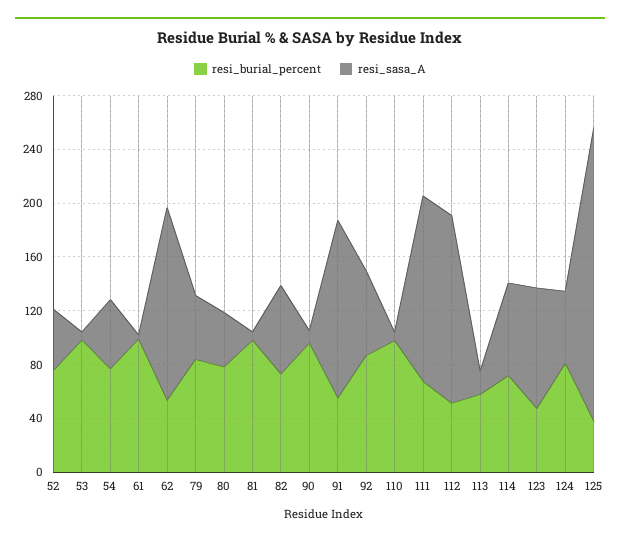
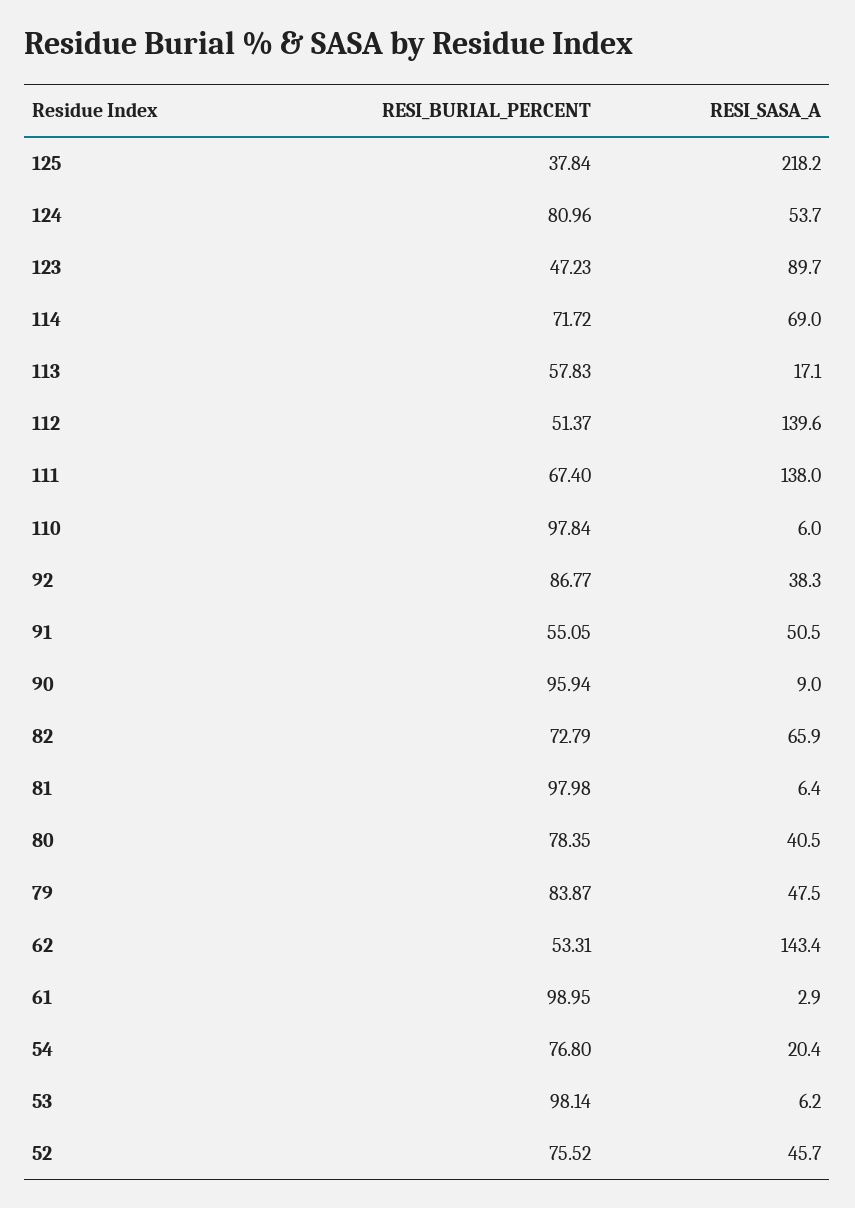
  {
    "resi_burial_percent": {
      "52": 75.52,
      "53": 98.14,
      "54": 76.8,
      "61": 98.95,
      "62": 53.31,
      "79": 83.87,
      "80": 78.35,
      "81": 97.98,
      "82": 72.79,
      "90": 95.94,
      "91": 55.05,
      "92": 86.77,
      "110": 97.84,
      "111": 67.4,
      "112": 51.37,
      "113": 57.83,
      "114": 71.72,
      "123": 47.23,
      "124": 80.96,
      "125": 37.84
    },
    "resi_sasa_A": {
      "52": 45.7,
      "53": 6.2,
-     "54": 50,
+     "54": 20.4,
      "61": 2.9,
      "62": 143.4,
      "79": 47.5,
      "80": 40.5,
      "81": 6.4,
      "82": 65.9,
      "90": 9,
-     "91": 130,
+     "91": 50.5,
-     "92": 60,
+     "92": 38.3,
      "110": 6,
      "111": 138,
      "112": 139.6,
      "113": 17.1,
      "114": 69,
      "123": 89.7,
      "124": 53.7,
      "125": 218.2
    }
  }

